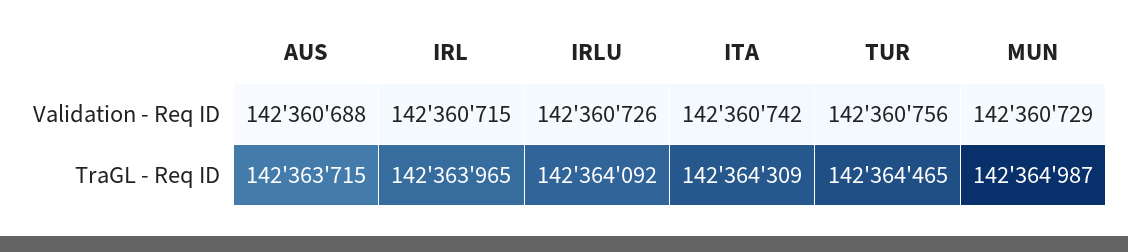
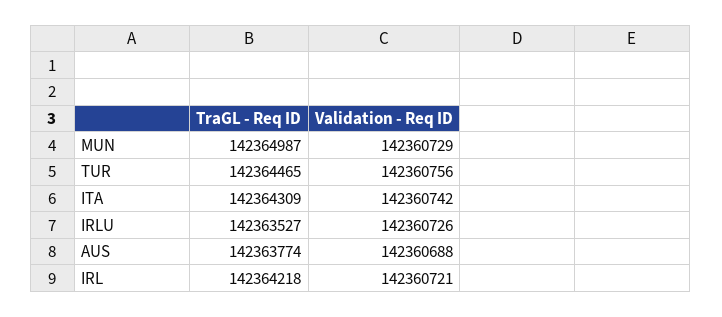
  {
    "AUS": {
      "Validation - Req ID": 142360688,
-     "TraGL - Req ID": 142363715
+     "TraGL - Req ID": 142363774
    },
    "IRL": {
-     "Validation - Req ID": 142360715,
+     "Validation - Req ID": 142360721,
-     "TraGL - Req ID": 142363965
+     "TraGL - Req ID": 142364218
    },
    "IRLU": {
      "Validation - Req ID": 142360726,
-     "TraGL - Req ID": 142364092
+     "TraGL - Req ID": 142363527
    },
    "ITA": {
      "Validation - Req ID": 142360742,
      "TraGL - Req ID": 142364309
    },
    "TUR": {
      "Validation - Req ID": 142360756,
      "TraGL - Req ID": 142364465
    },
    "MUN": {
      "Validation - Req ID": 142360729,
      "TraGL - Req ID": 142364987
    }
  }

